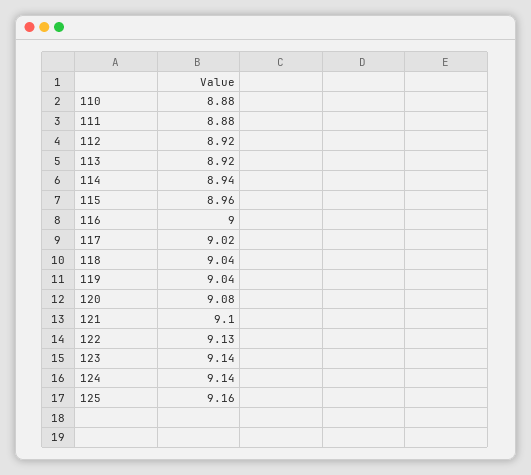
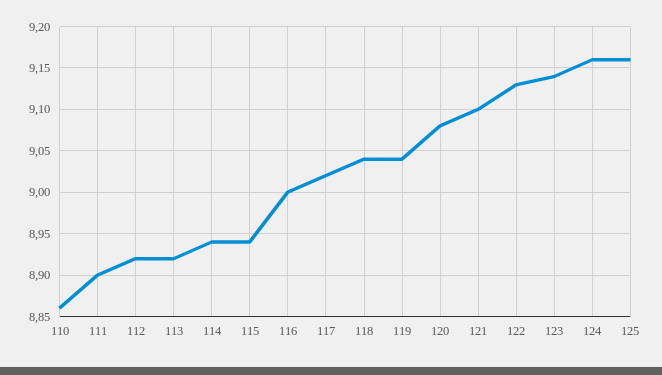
  {
-   "110": 8.88,
+   "110": 8.86,
-   "111": 8.88,
+   "111": 8.9,
    "112": 8.92,
    "113": 8.92,
    "114": 8.94,
-   "115": 8.96,
+   "115": 8.94,
    "116": 9,
    "117": 9.02,
    "118": 9.04,
    "119": 9.04,
    "120": 9.08,
    "121": 9.1,
    "122": 9.13,
    "123": 9.14,
-   "124": 9.14,
+   "124": 9.16,
    "125": 9.16
  }

